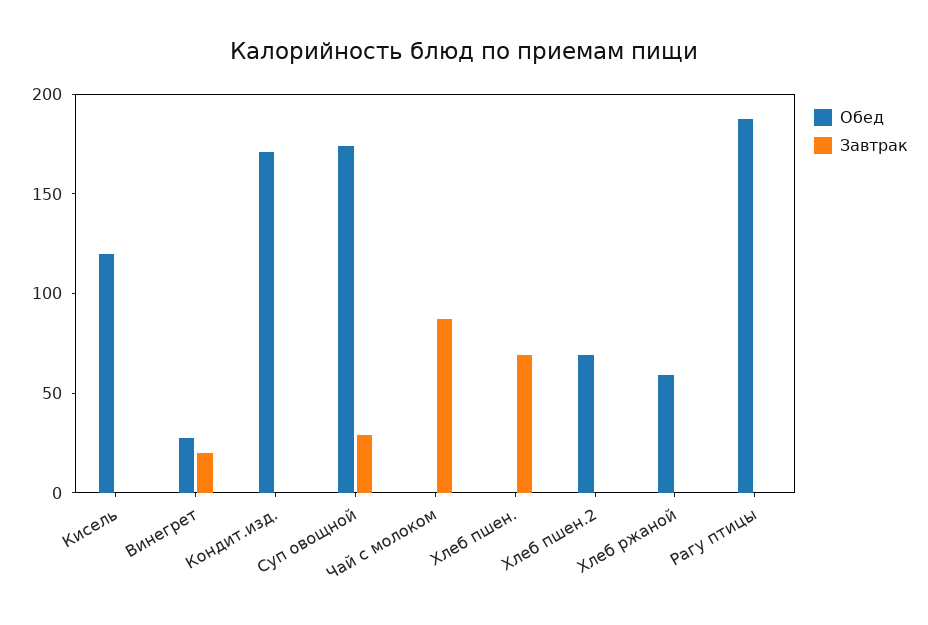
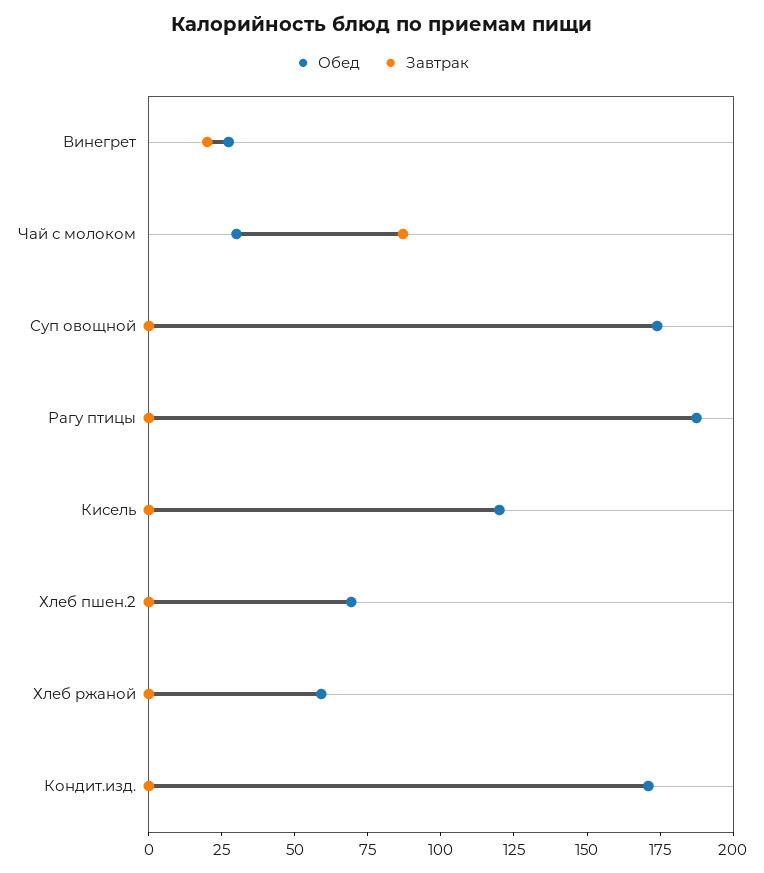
  {
    "Обед": {
      "Кисель": 120,
      "Винегрет": 25,
      "Кондит.изд.": 170,
      "Суп овощной": 175,
-     "Чай с молоком": 0,
+     "Чай с молоком": 30,
-     "Хлеб пшен.": 0,
      "Хлеб пшен.2": 70,
      "Хлеб ржаной": 60,
      "Рагу птицы": 190
    },
    "Завтрак": {
      "Кисель": 0,
      "Винегрет": 20,
      "Кондит.изд.": 0,
-     "Суп овощной": 30,
+     "Суп овощной": 0,
      "Чай с молоком": 85,
-     "Хлеб пшен.": 70,
      "Хлеб пшен.2": 0,
      "Хлеб ржаной": 0,
      "Рагу птицы": 0
    }
  }

